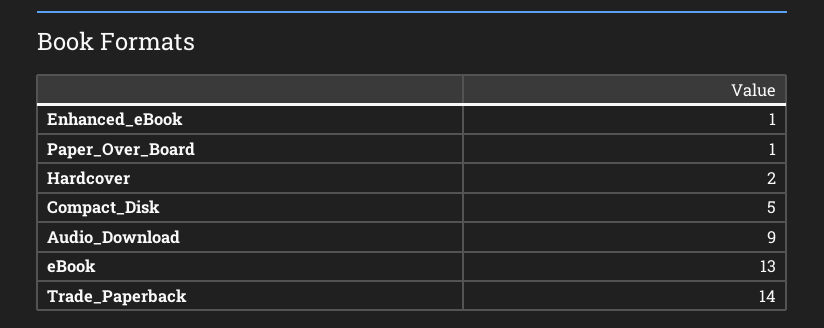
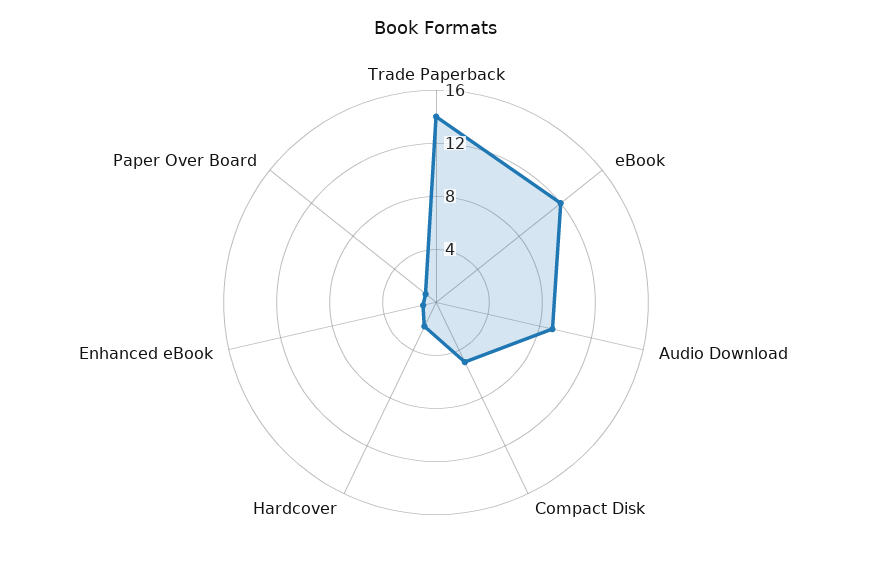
  {
    "Enhanced_eBook": 1,
    "Paper_Over_Board": 1,
    "Hardcover": 2,
    "Compact_Disk": 5,
    "Audio_Download": 9,
-   "eBook": 13,
+   "eBook": 12,
    "Trade_Paperback": 14
  }

